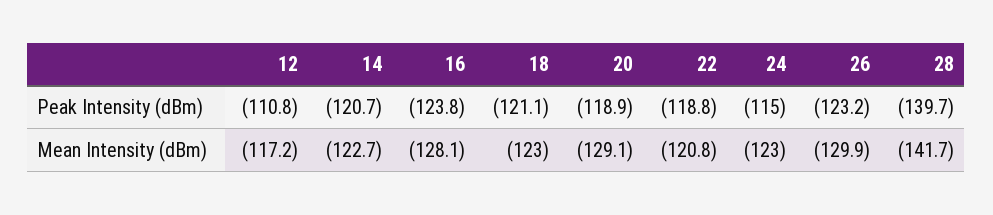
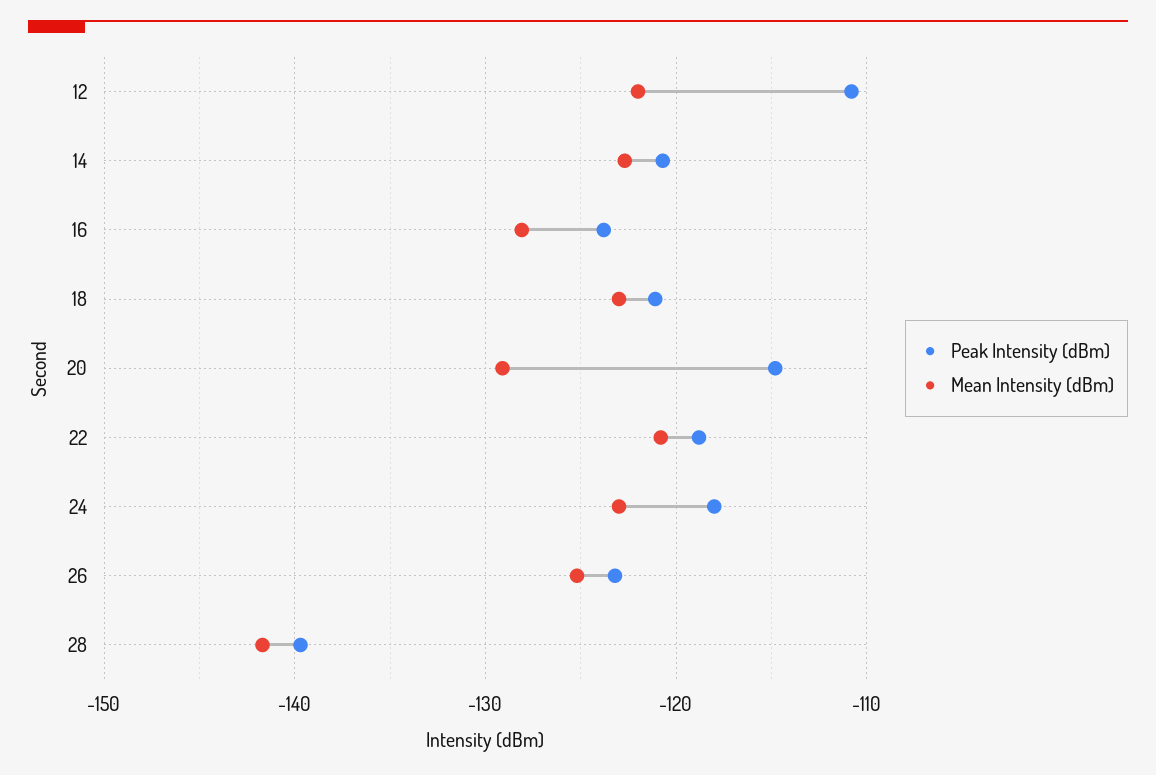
  {
    "Peak Intensity (dBm)": {
      "12": -110.8,
      "14": -120.7,
      "16": -123.8,
      "18": -121.1,
-     "20": -118.9,
+     "20": -115,
      "22": -118.8,
-     "24": -115,
+     "24": -118,
      "26": -123.2,
      "28": -139.7
    },
    "Mean Intensity (dBm)": {
-     "12": -117.2,
+     "12": -122,
      "14": -122.7,
      "16": -128.1,
      "18": -123,
      "20": -129.1,
      "22": -120.8,
      "24": -123,
-     "26": -129.9,
+     "26": -125,
      "28": -141.7
    }
  }

